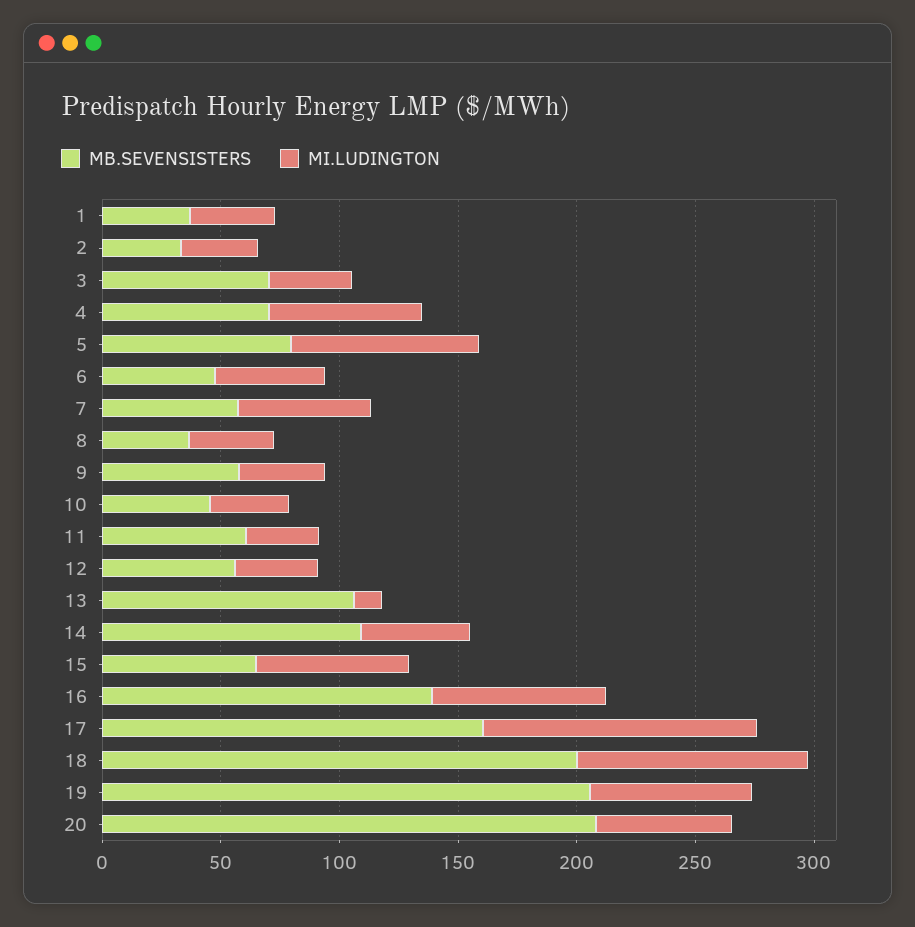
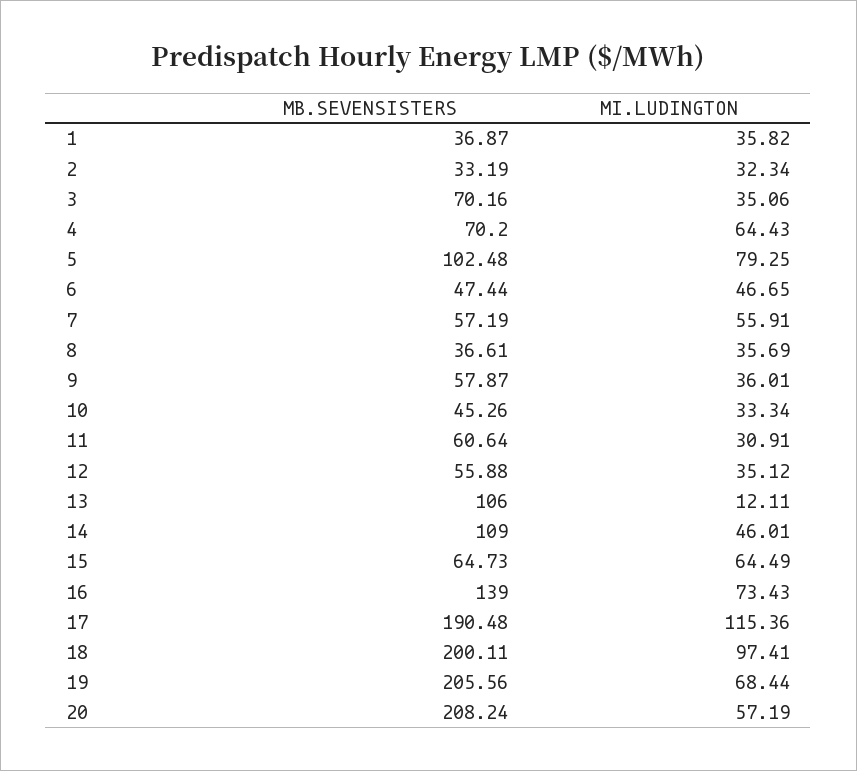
  {
    "MB.SEVENSISTERS": {
      "1": 36.87,
      "2": 33.19,
      "3": 70.16,
      "4": 70.2,
-     "5": 80,
+     "5": 102.48,
      "6": 47.44,
      "7": 57.19,
      "8": 36.61,
      "9": 57.87,
      "10": 45.26,
      "11": 60.64,
      "12": 55.88,
      "13": 106,
      "14": 109,
      "15": 64.73,
      "16": 139,
-     "17": 160,
+     "17": 190.48,
      "18": 200.11,
      "19": 205.56,
      "20": 208.24
    },
    "MI.LUDINGTON": {
      "1": 35.82,
      "2": 32.34,
      "3": 35.06,
      "4": 64.43,
      "5": 79.25,
      "6": 46.65,
      "7": 55.91,
      "8": 35.69,
      "9": 36.01,
      "10": 33.34,
      "11": 30.91,
      "12": 35.12,
      "13": 12.11,
      "14": 46.01,
      "15": 64.49,
      "16": 73.43,
      "17": 115.36,
      "18": 97.41,
      "19": 68.44,
      "20": 57.19
    }
  }

